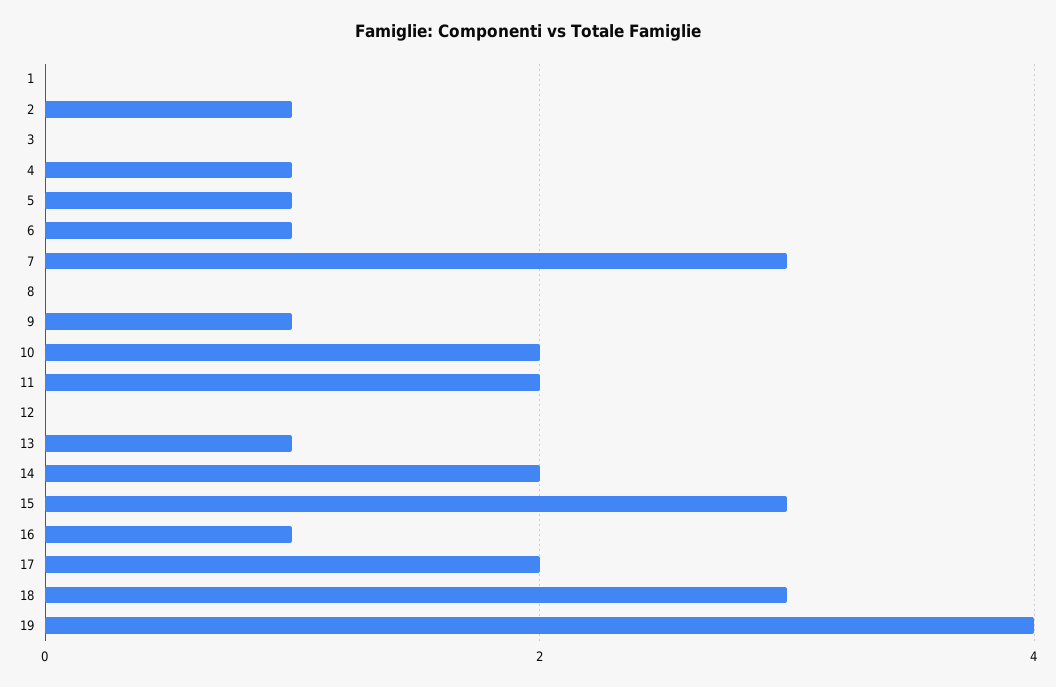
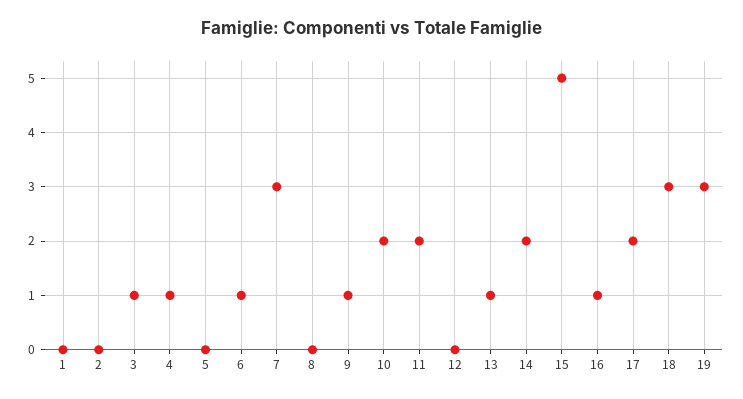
  {
    "1": 0,
-   "2": 1,
+   "2": 0,
-   "3": 0,
+   "3": 1,
    "4": 1,
-   "5": 1,
+   "5": 0,
    "6": 1,
    "7": 3,
    "8": 0,
    "9": 1,
    "10": 2,
    "11": 2,
    "12": 0,
    "13": 1,
    "14": 2,
-   "15": 3,
+   "15": 5,
    "16": 1,
    "17": 2,
    "18": 3,
-   "19": 4
+   "19": 3
  }

